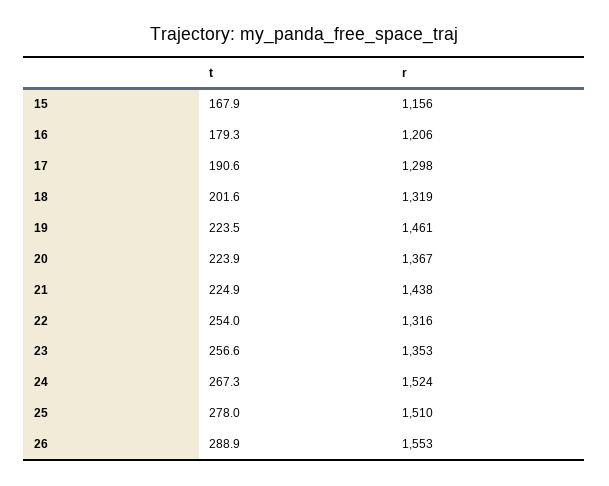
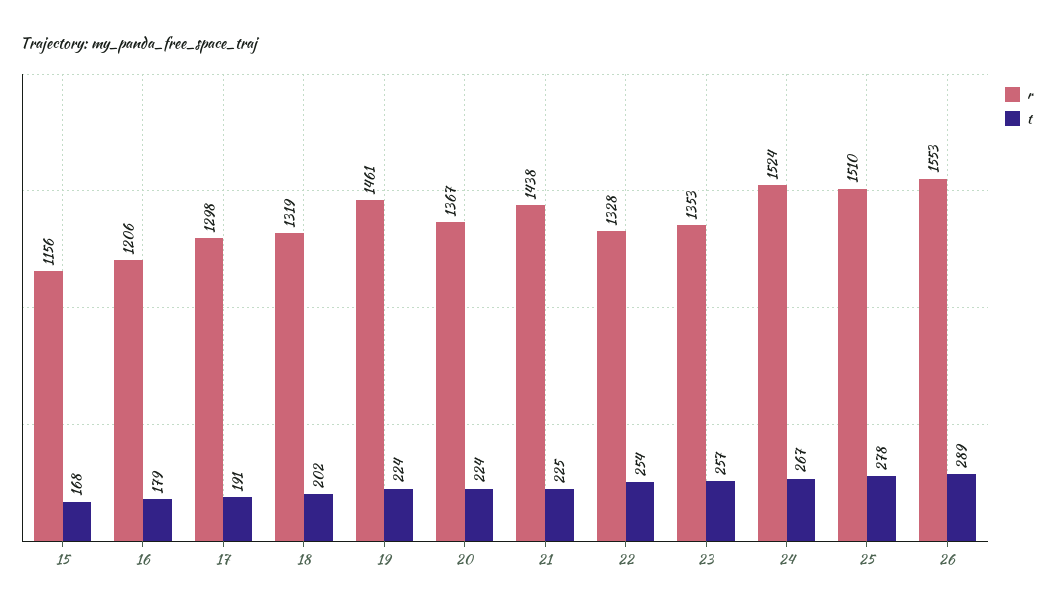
  {
    "t": {
      "15": 167.9,
      "16": 179.3,
      "17": 190.6,
      "18": 201.6,
      "19": 223.5,
      "20": 223.9,
      "21": 224.9,
      "22": 254,
      "23": 256.6,
      "24": 267.3,
      "25": 278,
      "26": 288.9
    },
    "r": {
      "15": 1156,
      "16": 1206,
      "17": 1298,
      "18": 1319,
      "19": 1461,
      "20": 1367,
      "21": 1438,
-     "22": 1316,
+     "22": 1328,
      "23": 1353,
      "24": 1524,
      "25": 1510,
      "26": 1553
    }
  }

